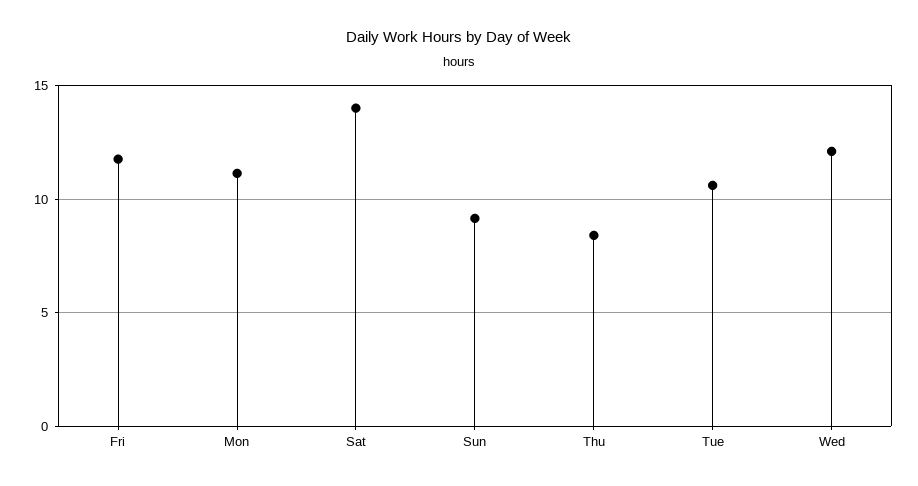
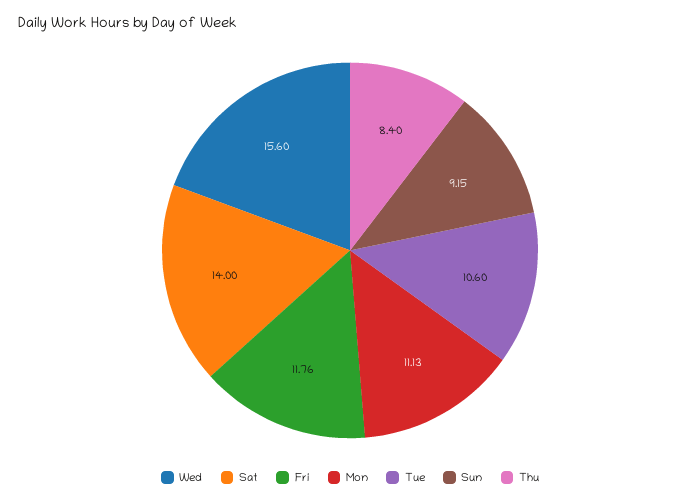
  {
    "Fri": 11.76,
    "Mon": 11.13,
    "Sat": 14,
    "Sun": 9.15,
    "Thu": 8.4,
    "Tue": 10.6,
-   "Wed": 12
+   "Wed": 15.6
  }

